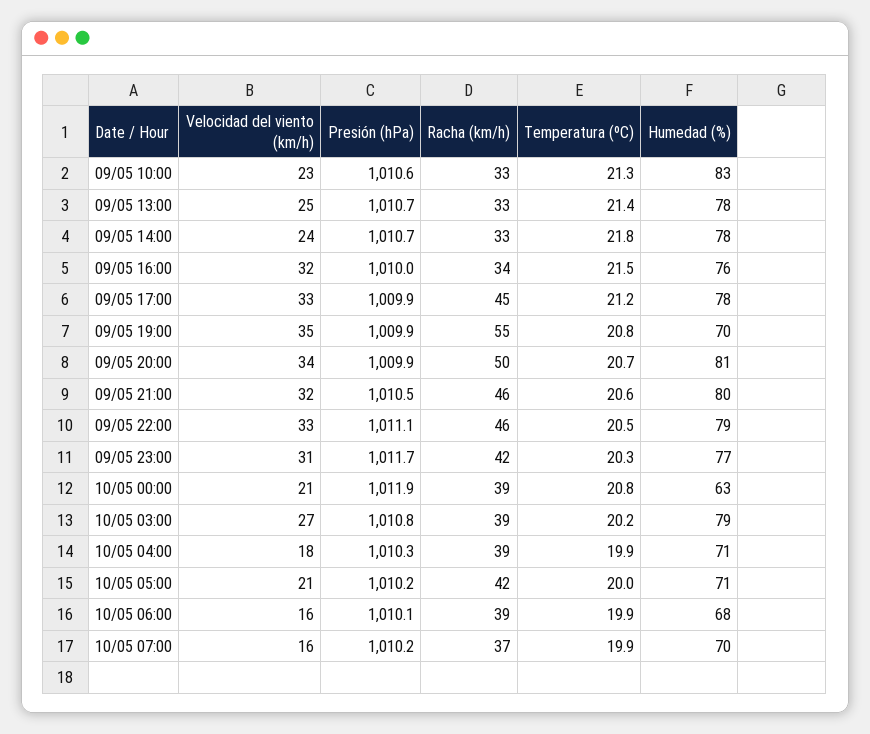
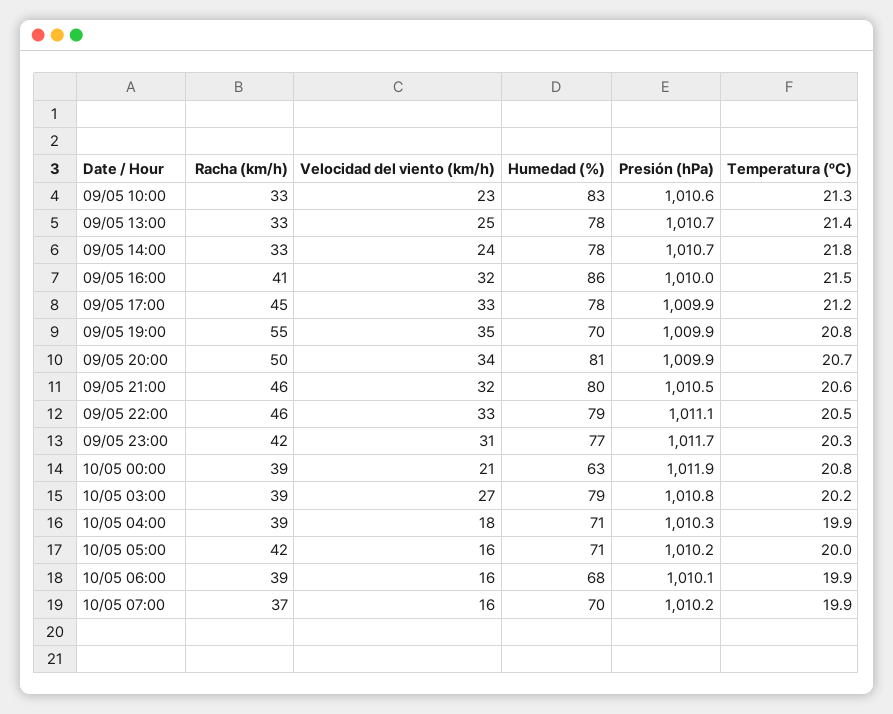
  {
    "Velocidad del viento (km/h)": {
      "09/05 10:00": 23,
      "09/05 13:00": 25,
      "09/05 14:00": 24,
      "09/05 16:00": 32,
      "09/05 17:00": 33,
      "09/05 19:00": 35,
      "09/05 20:00": 34,
      "09/05 21:00": 32,
      "09/05 22:00": 33,
      "09/05 23:00": 31,
      "10/05 00:00": 21,
      "10/05 03:00": 27,
      "10/05 04:00": 18,
-     "10/05 05:00": 21,
+     "10/05 05:00": 16,
      "10/05 06:00": 16,
      "10/05 07:00": 16
    },
    "Presión (hPa)": {
      "09/05 10:00": 1010.6,
      "09/05 13:00": 1010.7,
      "09/05 14:00": 1010.7,
      "09/05 16:00": 1010,
      "09/05 17:00": 1009.9,
      "09/05 19:00": 1009.9,
      "09/05 20:00": 1009.9,
      "09/05 21:00": 1010.5,
      "09/05 22:00": 1011.1,
      "09/05 23:00": 1011.7,
      "10/05 00:00": 1011.9,
      "10/05 03:00": 1010.8,
      "10/05 04:00": 1010.3,
      "10/05 05:00": 1010.2,
      "10/05 06:00": 1010.1,
      "10/05 07:00": 1010.2
    },
    "Racha (km/h)": {
      "09/05 10:00": 33,
      "09/05 13:00": 33,
      "09/05 14:00": 33,
-     "09/05 16:00": 34,
+     "09/05 16:00": 41,
      "09/05 17:00": 45,
      "09/05 19:00": 55,
      "09/05 20:00": 50,
      "09/05 21:00": 46,
      "09/05 22:00": 46,
      "09/05 23:00": 42,
      "10/05 00:00": 39,
      "10/05 03:00": 39,
      "10/05 04:00": 39,
      "10/05 05:00": 42,
      "10/05 06:00": 39,
      "10/05 07:00": 37
    },
    "Temperatura (ºC)": {
      "09/05 10:00": 21.3,
      "09/05 13:00": 21.4,
      "09/05 14:00": 21.8,
      "09/05 16:00": 21.5,
      "09/05 17:00": 21.2,
      "09/05 19:00": 20.8,
      "09/05 20:00": 20.7,
      "09/05 21:00": 20.6,
      "09/05 22:00": 20.5,
      "09/05 23:00": 20.3,
      "10/05 00:00": 20.8,
      "10/05 03:00": 20.2,
      "10/05 04:00": 19.9,
      "10/05 05:00": 20,
      "10/05 06:00": 19.9,
      "10/05 07:00": 19.9
    },
    "Humedad (%)": {
      "09/05 10:00": 83,
      "09/05 13:00": 78,
      "09/05 14:00": 78,
-     "09/05 16:00": 76,
+     "09/05 16:00": 86,
      "09/05 17:00": 78,
      "09/05 19:00": 70,
      "09/05 20:00": 81,
      "09/05 21:00": 80,
      "09/05 22:00": 79,
      "09/05 23:00": 77,
      "10/05 00:00": 63,
      "10/05 03:00": 79,
      "10/05 04:00": 71,
      "10/05 05:00": 71,
      "10/05 06:00": 68,
      "10/05 07:00": 70
    }
  }

